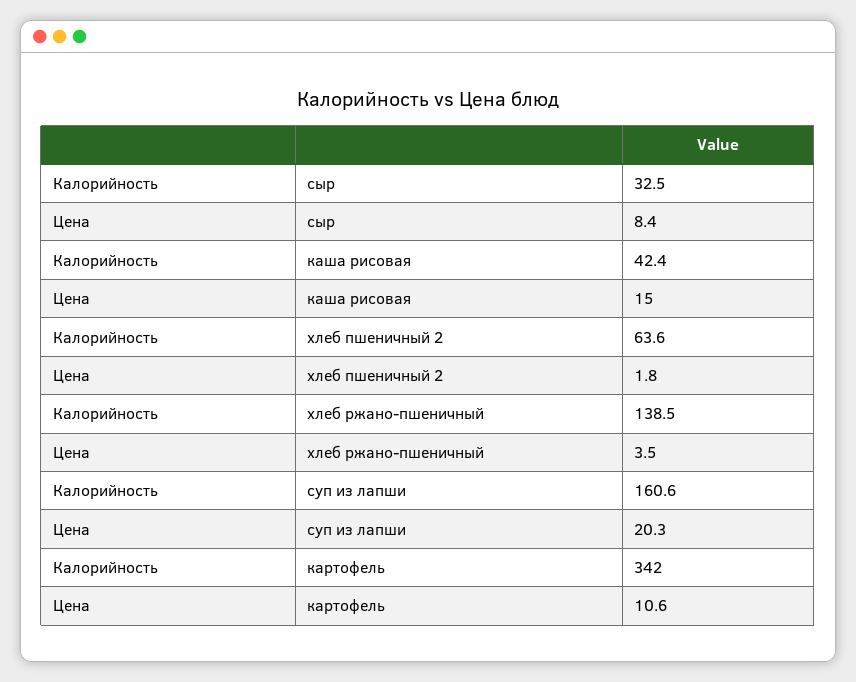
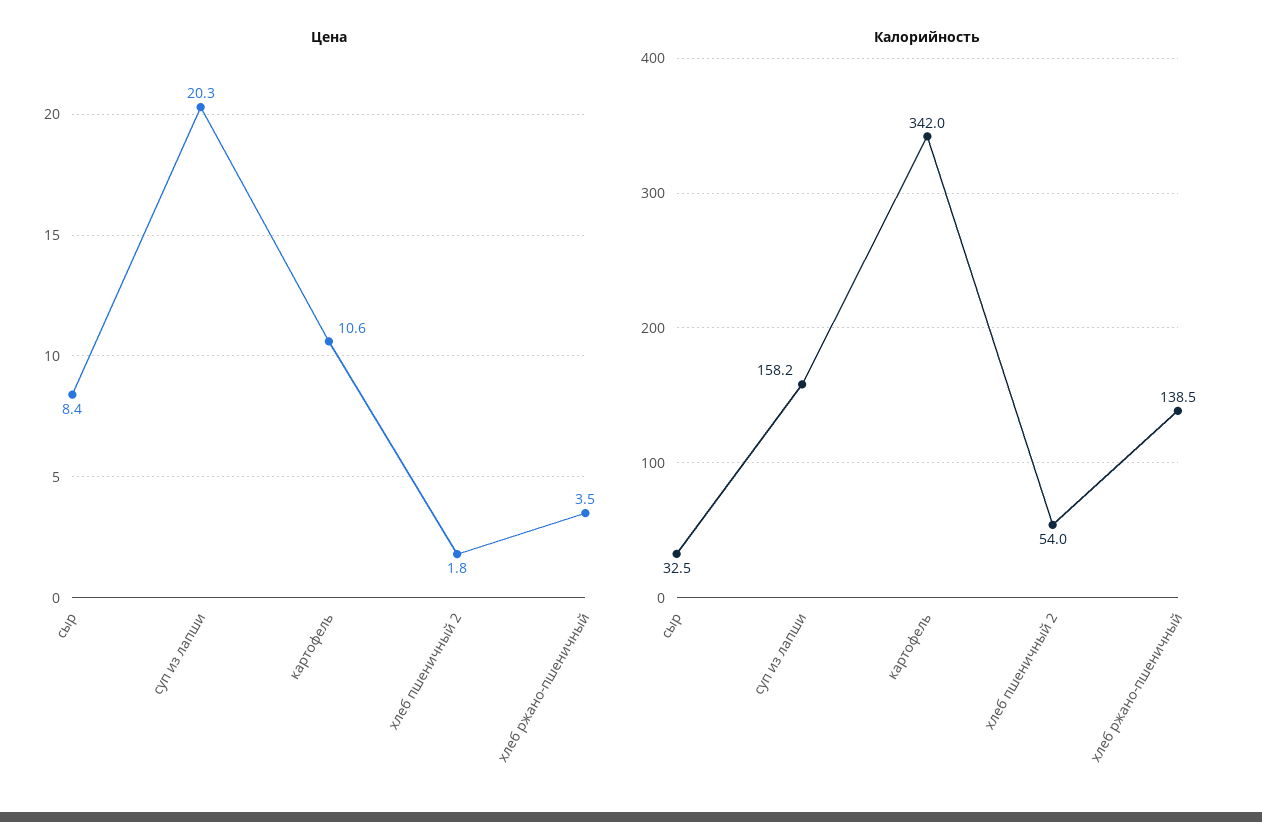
  {
    "Калорийность": {
      "сыр": 32.5,
-     "каша рисовая": 42.4,
-     "хлеб пшеничный 2": 63.6,
+     "хлеб пшеничный 2": 54,
      "хлеб ржано-пшеничный": 138.5,
-     "суп из лапши": 160.6,
+     "суп из лапши": 158.2,
      "картофель": 342
    },
    "Цена": {
      "сыр": 8.4,
-     "каша рисовая": 15,
      "хлеб пшеничный 2": 1.8,
      "хлеб ржано-пшеничный": 3.5,
      "суп из лапши": 20.3,
      "картофель": 10.6
    }
  }

